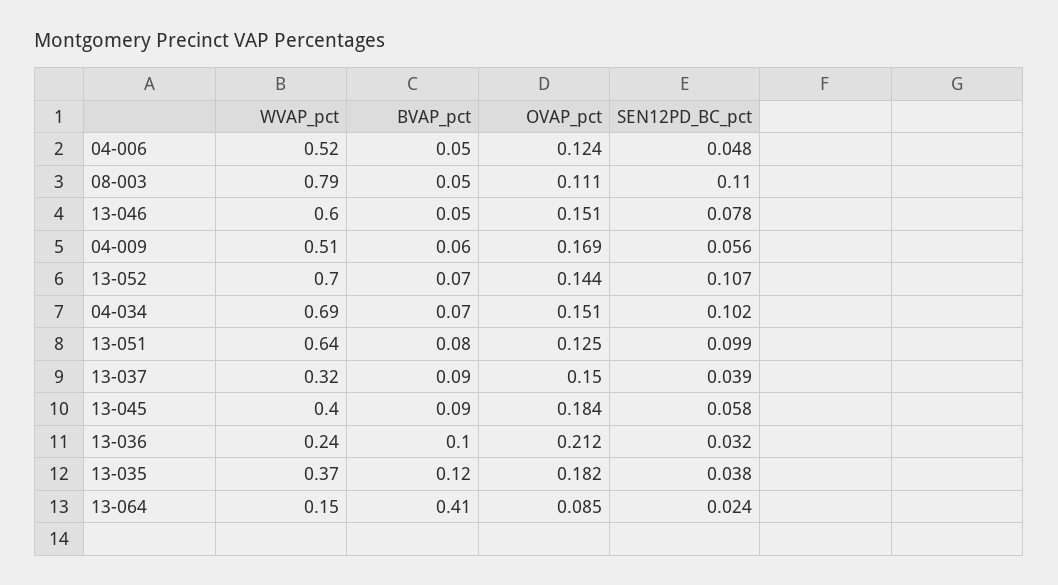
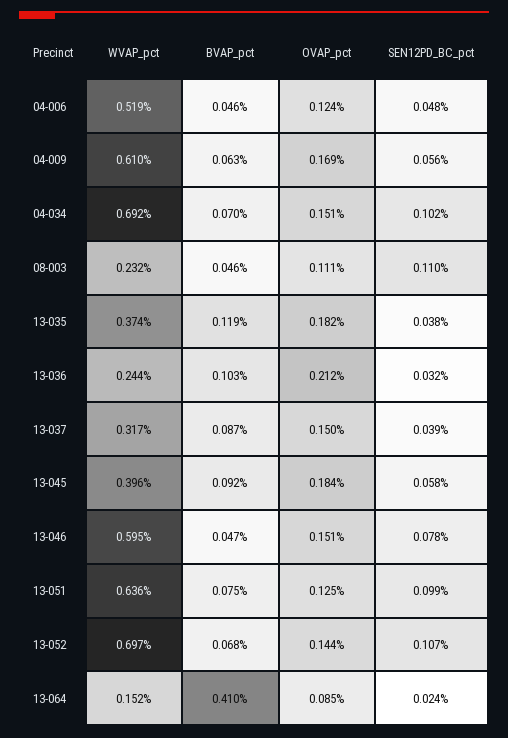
  {
    "WVAP_pct": {
      "04-006": 0.519,
-     "08-003": 0.79,
+     "08-003": 0.232,
      "13-046": 0.595,
-     "04-009": 0.51,
+     "04-009": 0.61,
      "13-052": 0.697,
      "04-034": 0.692,
      "13-051": 0.636,
      "13-037": 0.317,
      "13-045": 0.396,
      "13-036": 0.244,
      "13-035": 0.374,
      "13-064": 0.152
    },
    "BVAP_pct": {
      "04-006": 0.046,
      "08-003": 0.046,
      "13-046": 0.047,
      "04-009": 0.063,
      "13-052": 0.068,
      "04-034": 0.07,
      "13-051": 0.075,
      "13-037": 0.087,
      "13-045": 0.092,
      "13-036": 0.103,
      "13-035": 0.119,
      "13-064": 0.41
    },
    "OVAP_pct": {
      "04-006": 0.124,
      "08-003": 0.111,
      "13-046": 0.151,
      "04-009": 0.169,
      "13-052": 0.144,
      "04-034": 0.151,
      "13-051": 0.125,
      "13-037": 0.15,
      "13-045": 0.184,
      "13-036": 0.212,
      "13-035": 0.182,
      "13-064": 0.085
    },
    "SEN12PD_BC_pct": {
      "04-006": 0.048,
      "08-003": 0.11,
      "13-046": 0.078,
      "04-009": 0.056,
      "13-052": 0.107,
      "04-034": 0.102,
      "13-051": 0.099,
      "13-037": 0.039,
      "13-045": 0.058,
      "13-036": 0.032,
      "13-035": 0.038,
      "13-064": 0.024
    }
  }

